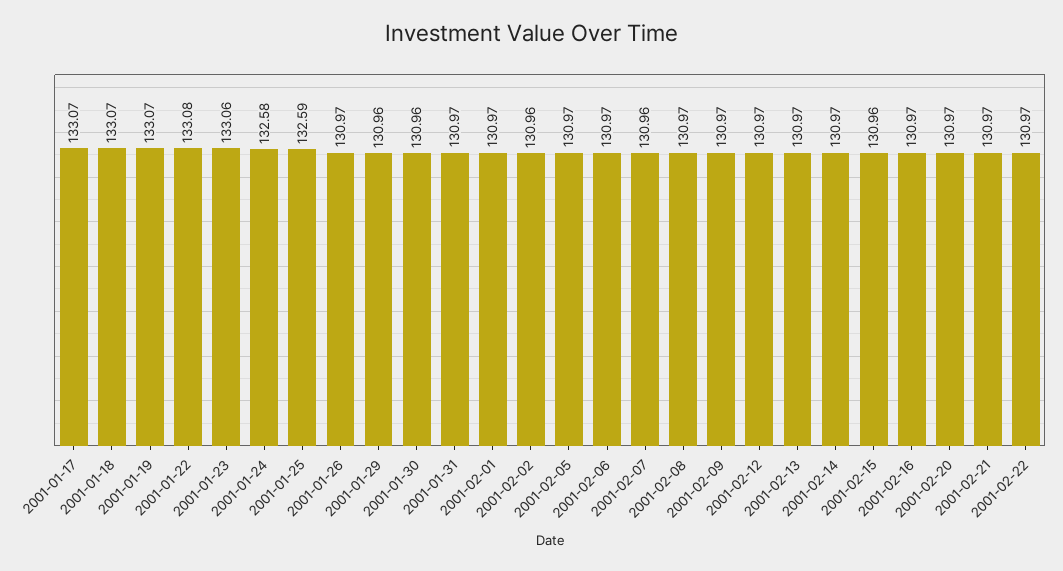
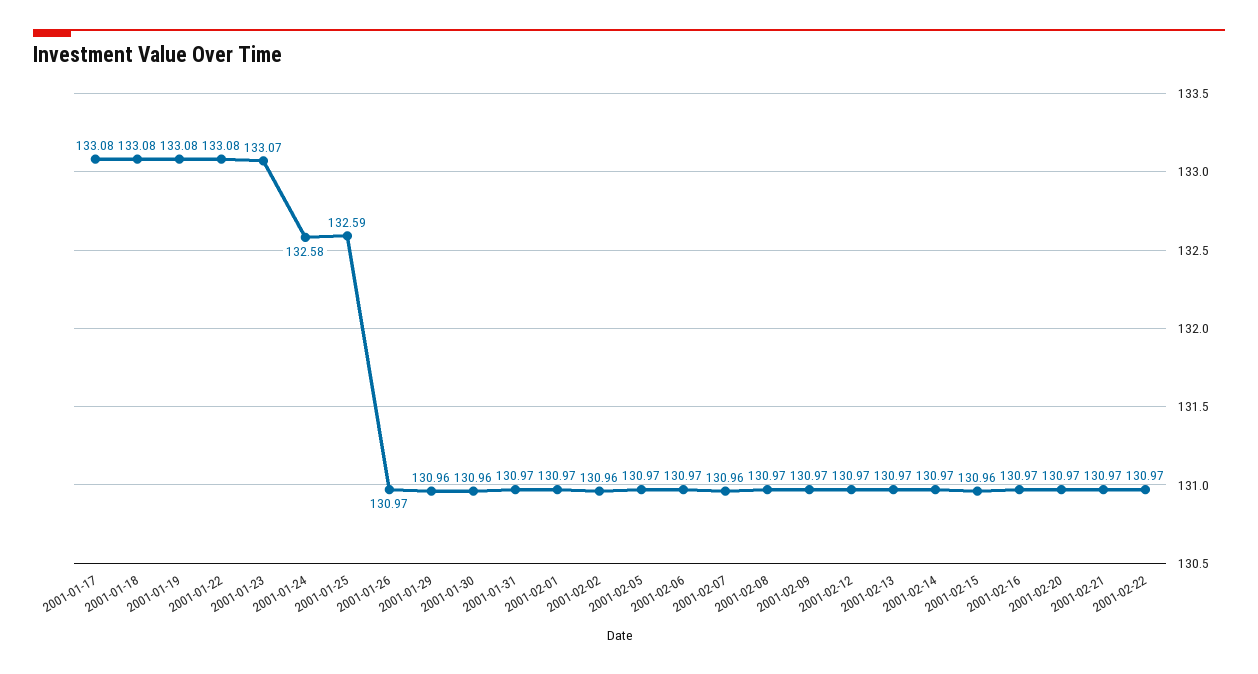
  {
-   "2001-01-17": 133.07,
+   "2001-01-17": 133.08,
-   "2001-01-18": 133.07,
+   "2001-01-18": 133.08,
-   "2001-01-19": 133.07,
+   "2001-01-19": 133.08,
    "2001-01-22": 133.08,
-   "2001-01-23": 133.06,
+   "2001-01-23": 133.07,
    "2001-01-24": 132.58,
    "2001-01-25": 132.59,
    "2001-01-26": 130.97,
    "2001-01-29": 130.96,
    "2001-01-30": 130.96,
    "2001-01-31": 130.97,
    "2001-02-01": 130.97,
    "2001-02-02": 130.96,
    "2001-02-05": 130.97,
    "2001-02-06": 130.97,
    "2001-02-07": 130.96,
    "2001-02-08": 130.97,
    "2001-02-09": 130.97,
    "2001-02-12": 130.97,
    "2001-02-13": 130.97,
    "2001-02-14": 130.97,
    "2001-02-15": 130.96,
    "2001-02-16": 130.97,
    "2001-02-20": 130.97,
    "2001-02-21": 130.97,
    "2001-02-22": 130.97
  }

